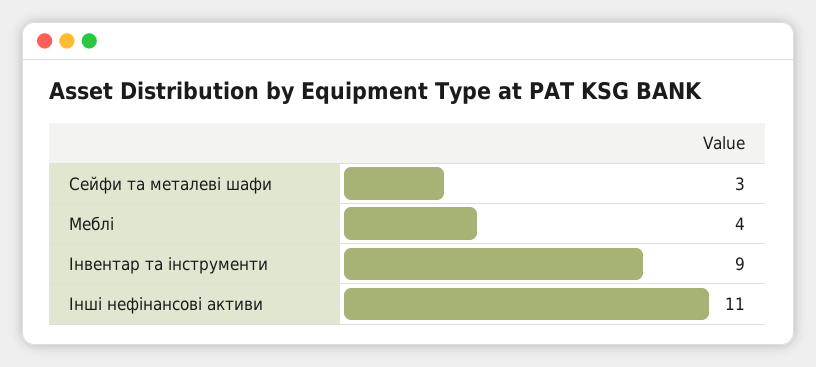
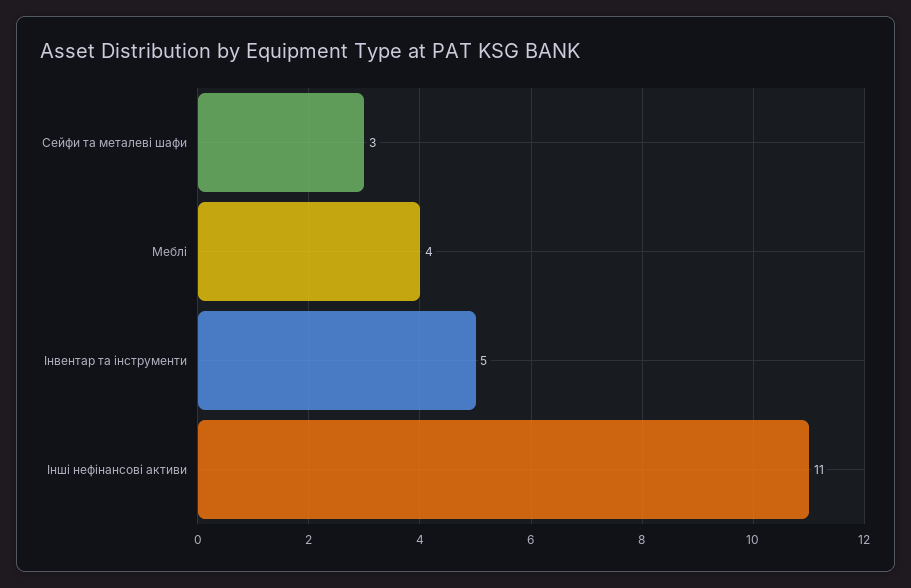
  {
    "Сейфи та металеві шафи": 3,
    "Меблі": 4,
-   "Інвентар та інструменти": 9,
+   "Інвентар та інструменти": 5,
    "Інші нефінансові активи": 11
  }

